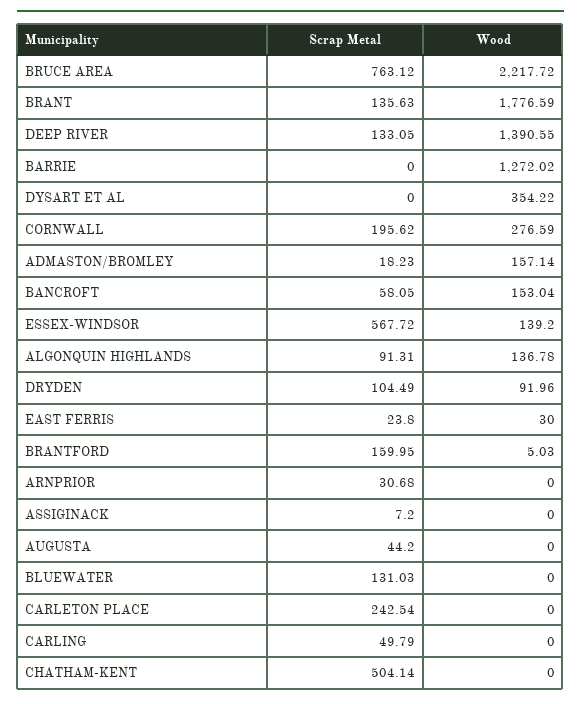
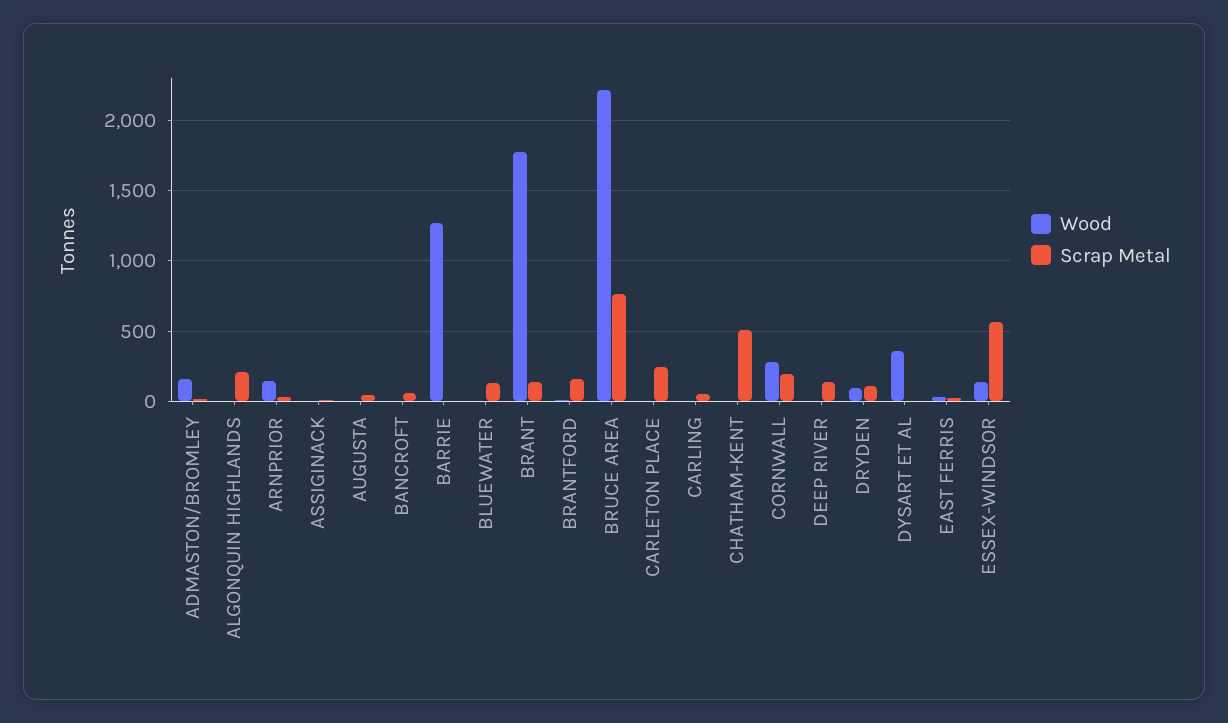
  {
    "Scrap Metal": {
      "BRUCE AREA": 763.12,
      "BRANT": 135.63,
      "DEEP RIVER": 133.05,
      "BARRIE": 0,
      "DYSART ET AL": 0,
      "CORNWALL": 195.62,
      "ADMASTON/BROMLEY": 18.23,
      "BANCROFT": 58.05,
      "ESSEX-WINDSOR": 567.72,
-     "ALGONQUIN HIGHLANDS": 91.31,
+     "ALGONQUIN HIGHLANDS": 200,
      "DRYDEN": 104.49,
      "EAST FERRIS": 23.8,
      "BRANTFORD": 159.95,
      "ARNPRIOR": 30.68,
      "ASSIGINACK": 7.2,
      "AUGUSTA": 44.2,
      "BLUEWATER": 131.03,
      "CARLETON PLACE": 242.54,
      "CARLING": 49.79,
      "CHATHAM-KENT": 504.14
    },
    "Wood": {
      "BRUCE AREA": 2217.72,
      "BRANT": 1776.59,
-     "DEEP RIVER": 1390.55,
+     "DEEP RIVER": 0,
      "BARRIE": 1272.02,
      "DYSART ET AL": 354.22,
      "CORNWALL": 276.59,
      "ADMASTON/BROMLEY": 157.14,
-     "BANCROFT": 153.04,
+     "BANCROFT": 0,
      "ESSEX-WINDSOR": 139.2,
-     "ALGONQUIN HIGHLANDS": 136.78,
+     "ALGONQUIN HIGHLANDS": 0,
      "DRYDEN": 91.96,
      "EAST FERRIS": 30,
      "BRANTFORD": 5.03,
-     "ARNPRIOR": 0,
+     "ARNPRIOR": 150,
      "ASSIGINACK": 0,
      "AUGUSTA": 0,
      "BLUEWATER": 0,
      "CARLETON PLACE": 0,
      "CARLING": 0,
      "CHATHAM-KENT": 0
    }
  }

